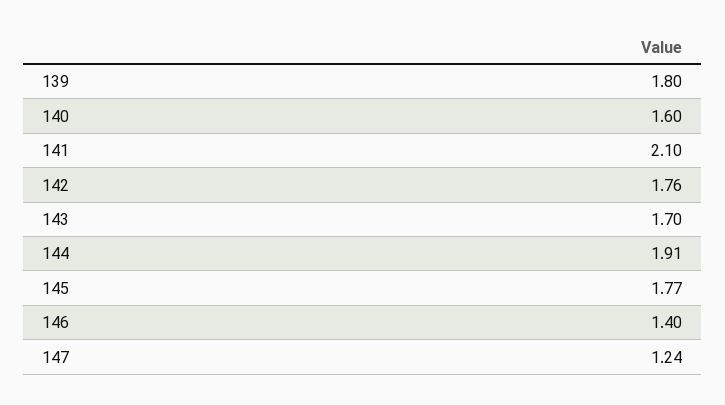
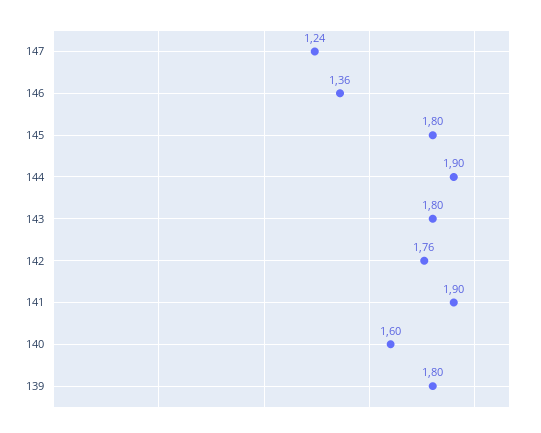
  {
    "139": 1.8,
    "140": 1.6,
-   "141": 2.1,
+   "141": 1.9,
    "142": 1.76,
-   "143": 1.7,
+   "143": 1.8,
-   "144": 1.91,
+   "144": 1.9,
-   "145": 1.77,
+   "145": 1.8,
-   "146": 1.4,
+   "146": 1.36,
    "147": 1.24
  }

